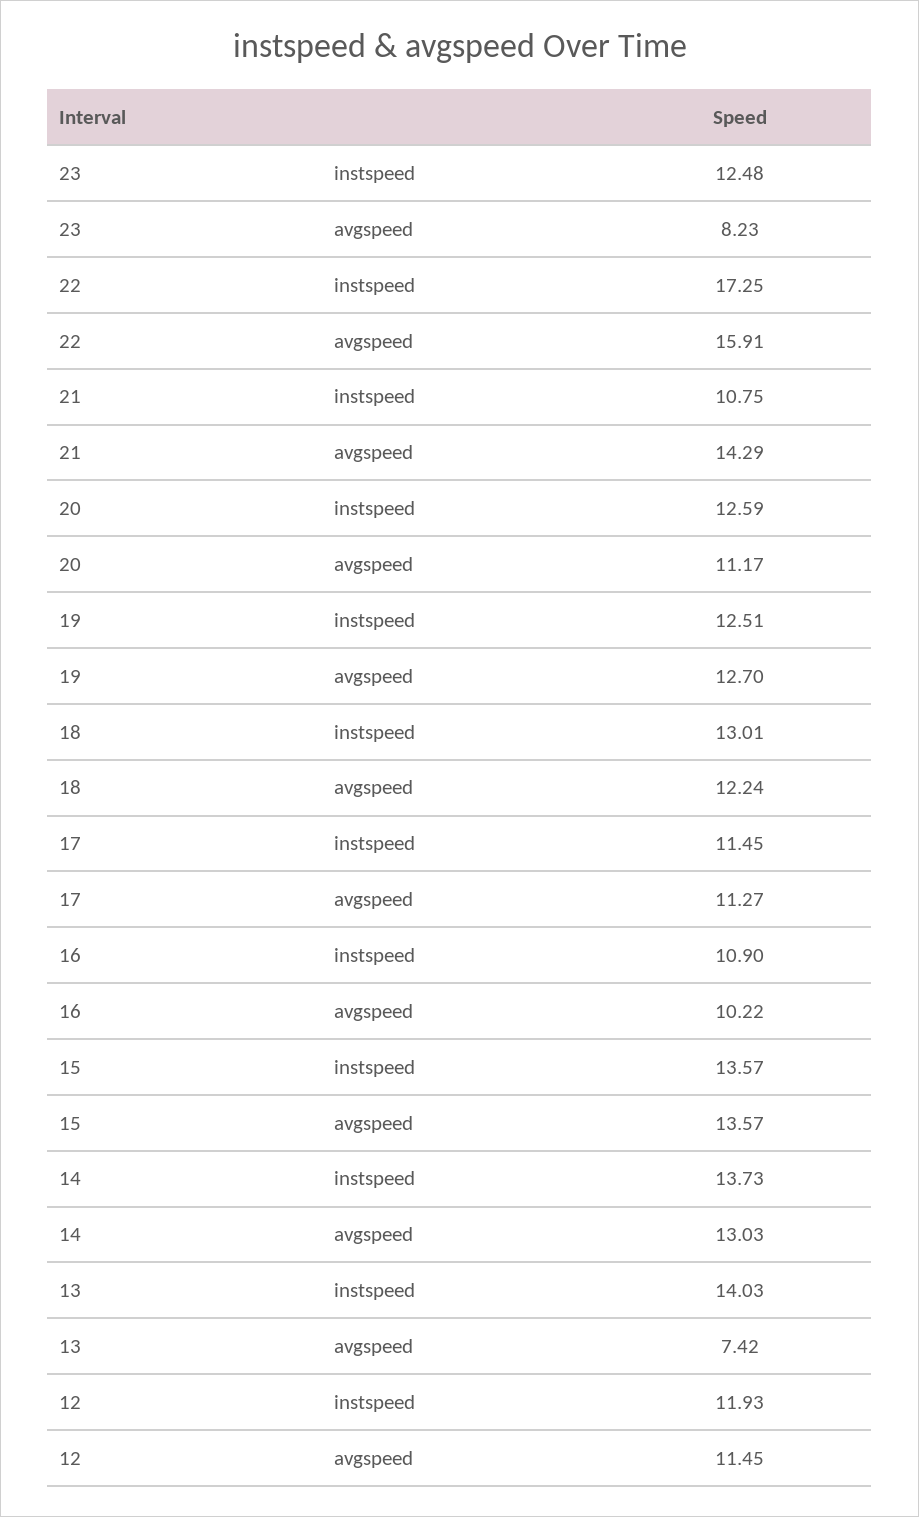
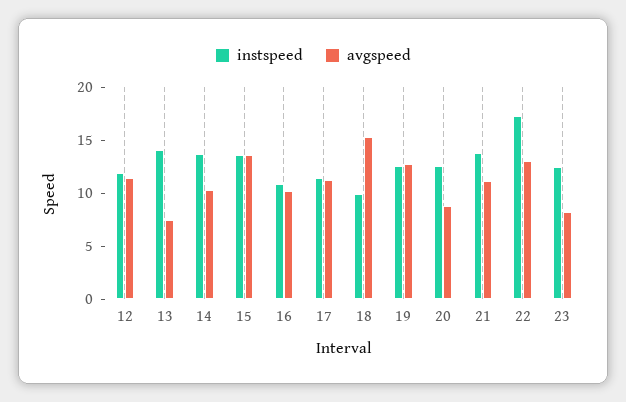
  {
    "instspeed": {
      "23": 12.48,
      "22": 17.25,
-     "21": 10.75,
+     "21": 14,
      "20": 12.59,
      "19": 12.51,
-     "18": 13.01,
+     "18": 10,
      "17": 11.45,
      "16": 10.9,
      "15": 13.57,
      "14": 13.73,
      "13": 14.03,
      "12": 11.93
    },
    "avgspeed": {
      "23": 8.23,
-     "22": 15.91,
+     "22": 13,
-     "21": 14.29,
+     "21": 11,
-     "20": 11.17,
+     "20": 9,
      "19": 12.7,
-     "18": 12.24,
+     "18": 15,
      "17": 11.27,
      "16": 10.22,
      "15": 13.57,
-     "14": 13.03,
+     "14": 10,
      "13": 7.42,
      "12": 11.45
    }
  }

